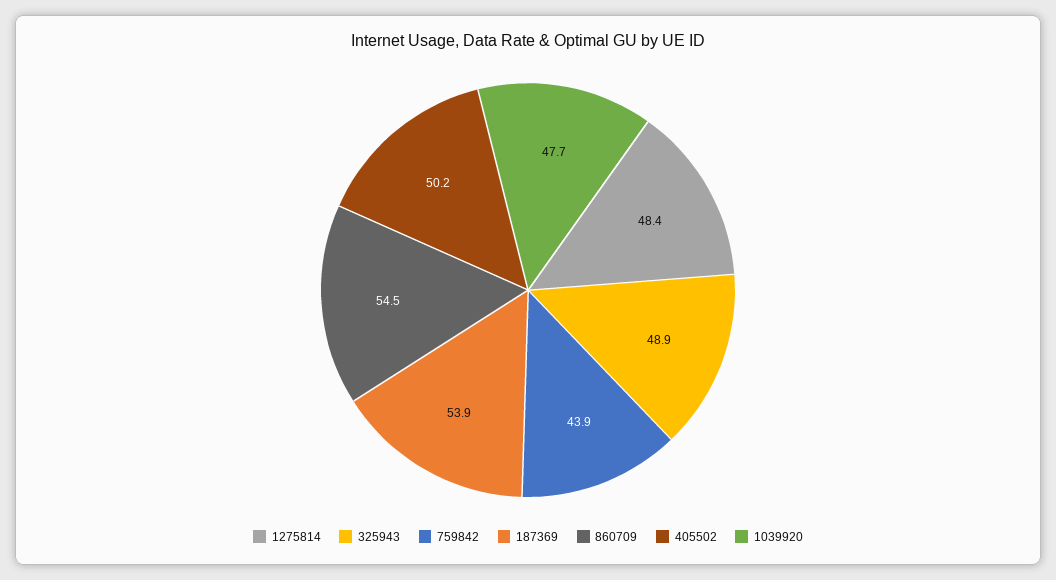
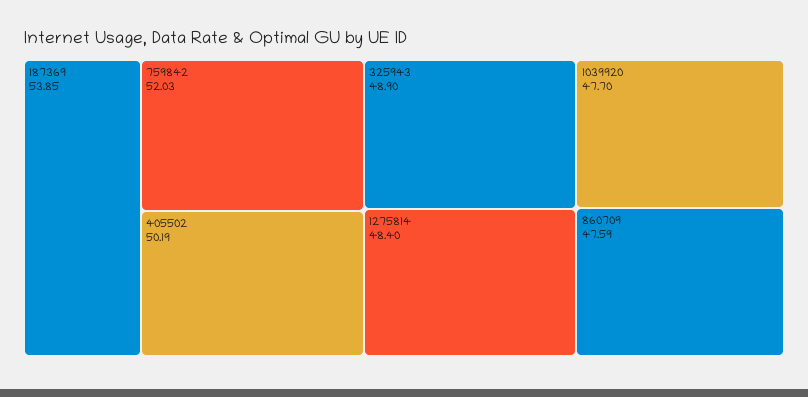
  {
    "1275814": 48.4,
    "325943": 48.9,
-   "759842": 43.9,
+   "759842": 52.03,
    "187369": 53.85,
-   "860709": 54.5,
+   "860709": 47.59,
    "405502": 50.19,
    "1039920": 47.7
  }

